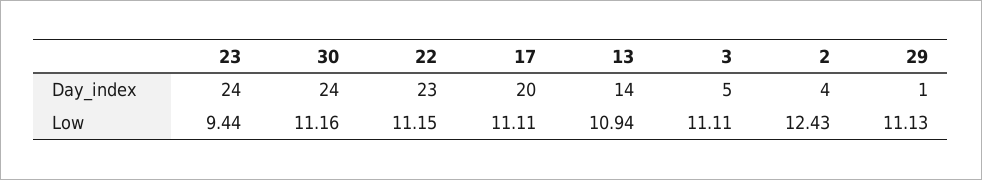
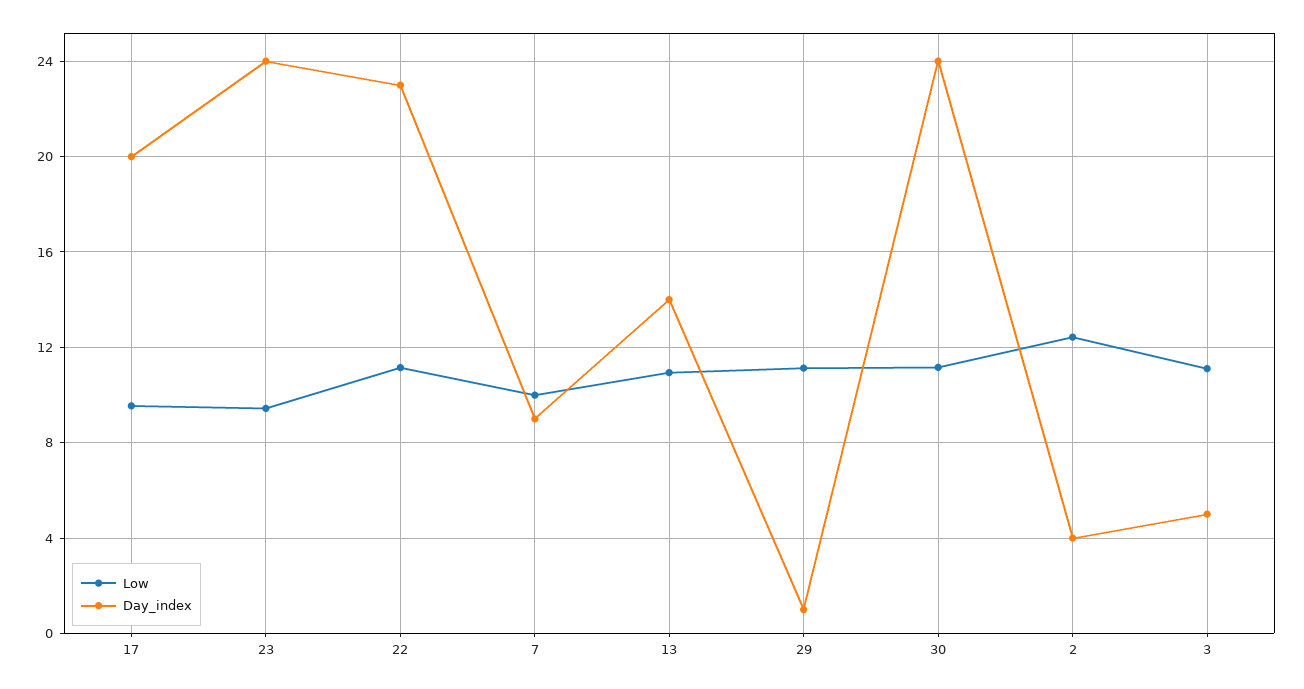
  {
    "Day_index": {
      "23": 24,
      "30": 24,
      "22": 23,
      "17": 20,
      "13": 14,
      "3": 5,
      "2": 4,
-     "29": 1
+     "29": 1,
+     "7": 9
    },
    "Low": {
      "23": 9.44,
      "30": 11.16,
      "22": 11.15,
-     "17": 11.11,
+     "17": 9.5,
      "13": 10.94,
      "3": 11.11,
      "2": 12.43,
-     "29": 11.13
+     "29": 11.13,
+     "7": 10
    }
  }

